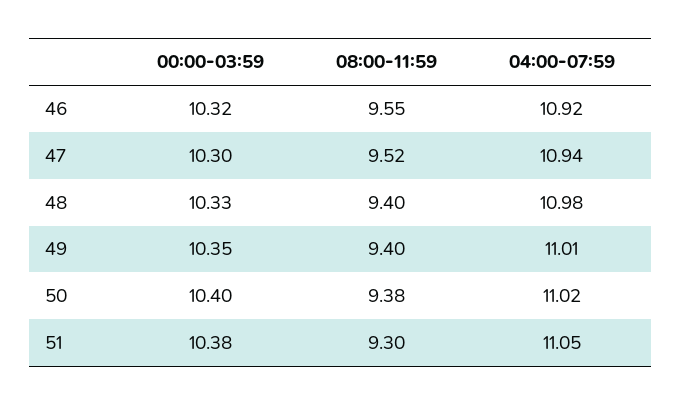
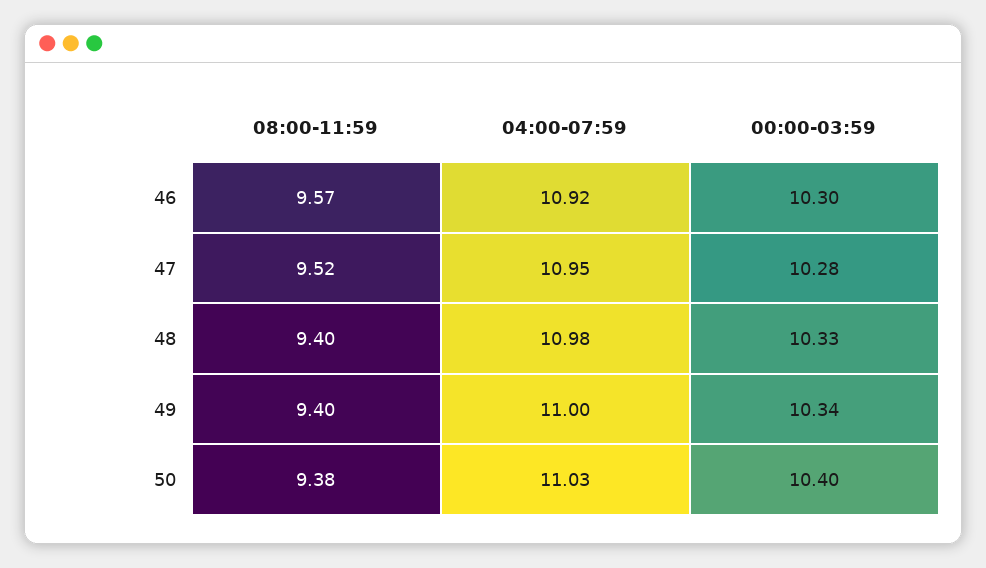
  {
    "00:00-03:59": {
-     "46": 10.32,
+     "46": 10.3,
-     "47": 10.3,
+     "47": 10.28,
      "48": 10.33,
-     "49": 10.35,
+     "49": 10.34,
-     "50": 10.4,
+     "50": 10.4
-     "51": 10.38
    },
    "08:00-11:59": {
-     "46": 9.55,
+     "46": 9.57,
      "47": 9.52,
      "48": 9.4,
      "49": 9.4,
-     "50": 9.38,
+     "50": 9.38
-     "51": 9.3
    },
    "04:00-07:59": {
      "46": 10.92,
-     "47": 10.94,
+     "47": 10.95,
      "48": 10.98,
-     "49": 11.01,
+     "49": 11,
-     "50": 11.02,
+     "50": 11.03
-     "51": 11.05
    }
  }

